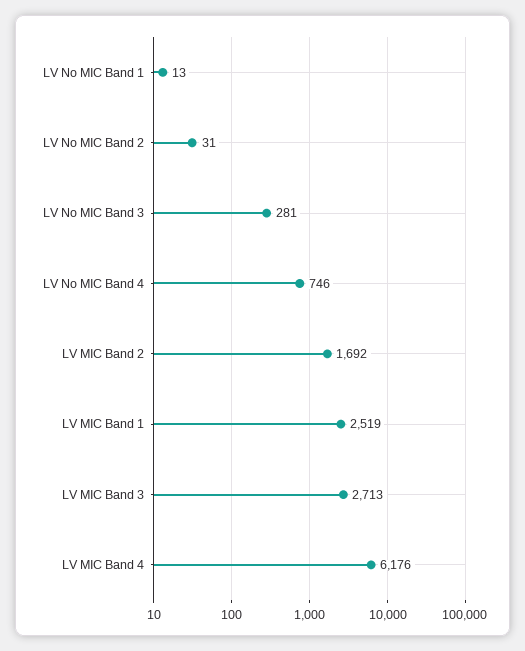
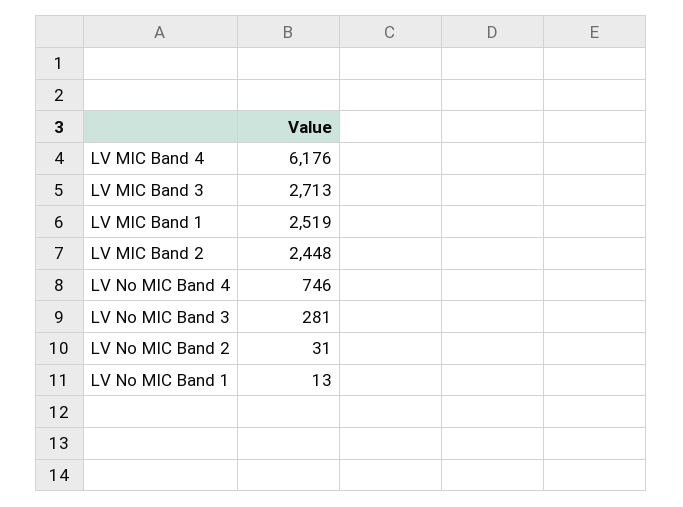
  {
    "LV No MIC Band 1": 13,
    "LV No MIC Band 2": 31,
    "LV No MIC Band 3": 281,
    "LV No MIC Band 4": 746,
-   "LV MIC Band 2": 1692,
+   "LV MIC Band 2": 2448,
    "LV MIC Band 1": 2519,
    "LV MIC Band 3": 2713,
    "LV MIC Band 4": 6176
  }

